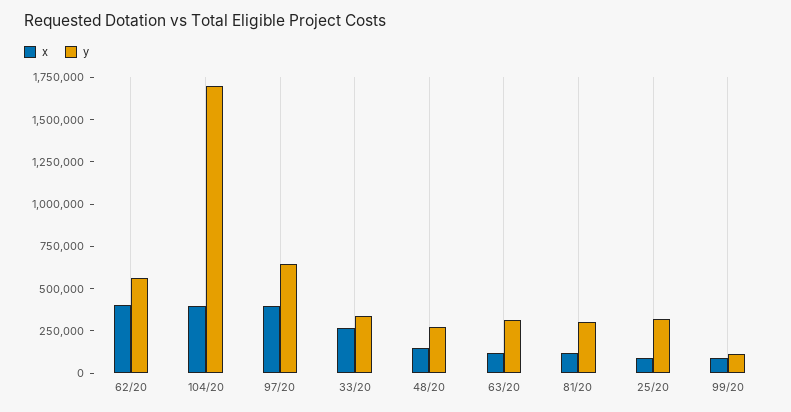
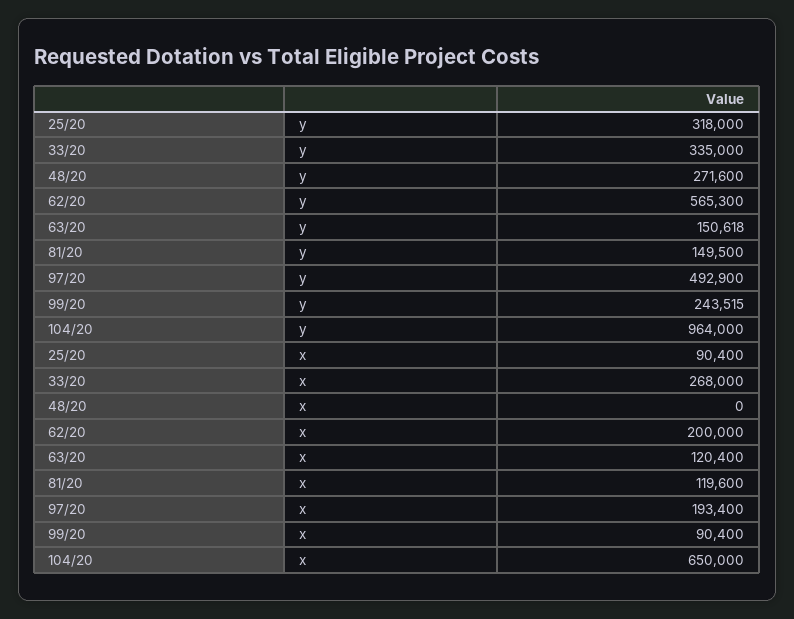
  {
    "x": {
-     "62/20": 400000,
+     "62/20": 200000,
-     "104/20": 400000,
+     "104/20": 650000,
-     "97/20": 400000,
+     "97/20": 193400,
      "33/20": 268000,
-     "48/20": 150000,
+     "48/20": 0,
      "63/20": 120400,
      "81/20": 119600,
      "25/20": 90400,
      "99/20": 90400
    },
    "y": {
      "62/20": 565300,
-     "104/20": 1700000,
+     "104/20": 964000,
-     "97/20": 650000,
+     "97/20": 492900,
      "33/20": 335000,
      "48/20": 271600,
-     "63/20": 300000,
+     "63/20": 150618,
-     "81/20": 300000,
+     "81/20": 149500,
      "25/20": 318000,
-     "99/20": 100000
+     "99/20": 243515
    }
  }

